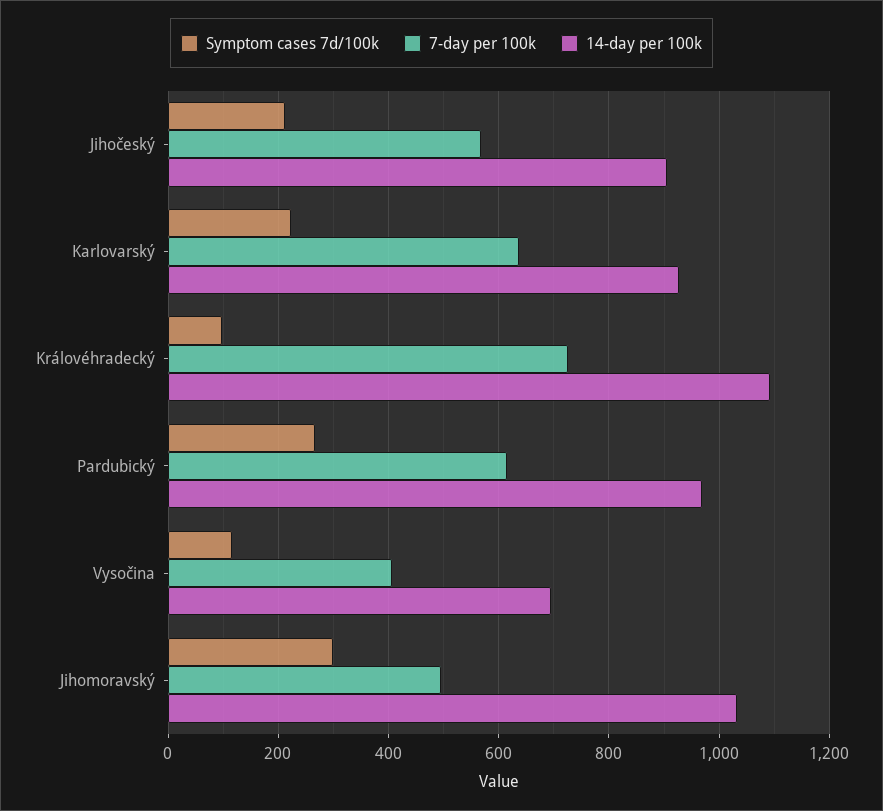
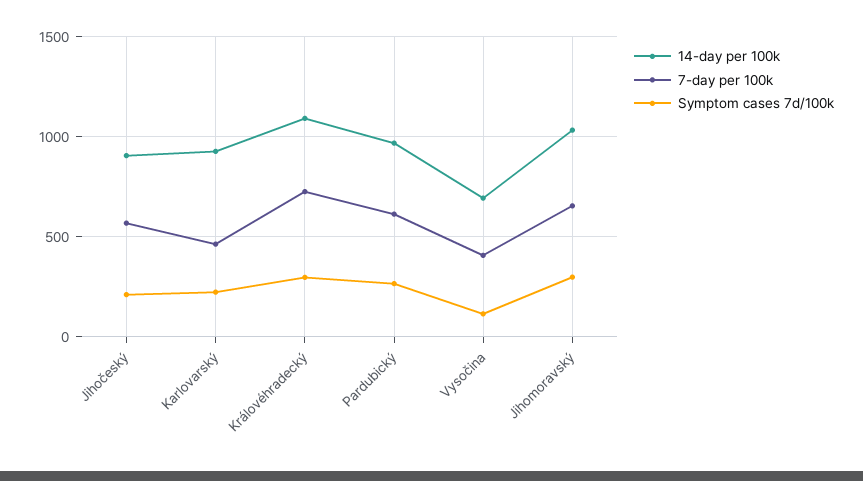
  {
    "Symptom cases 7d/100k": {
      "Jihočeský": 220,
      "Karlovarský": 220,
-     "Královéhradecký": 100,
+     "Královéhradecký": 300,
      "Pardubický": 260,
      "Vysočina": 120,
      "Jihomoravský": 300
    },
    "7-day per 100k": {
      "Jihočeský": 560,
-     "Karlovarský": 640,
+     "Karlovarský": 450,
      "Královéhradecký": 720,
      "Pardubický": 620,
      "Vysočina": 400,
-     "Jihomoravský": 500
+     "Jihomoravský": 650
    },
    "14-day per 100k": {
      "Jihočeský": 900,
      "Karlovarský": 920,
      "Královéhradecký": 1100,
      "Pardubický": 960,
      "Vysočina": 700,
      "Jihomoravský": 1040
    }
  }

